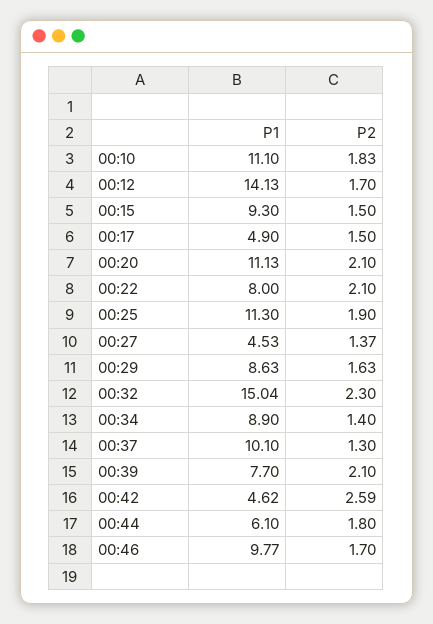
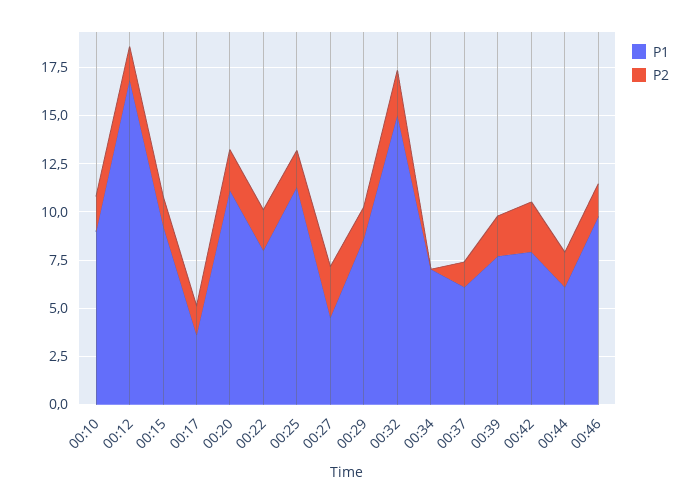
  {
    "P1": {
-     "00:10": 11.1,
+     "00:10": 9,
-     "00:12": 14.13,
+     "00:12": 17,
      "00:15": 9.3,
-     "00:17": 4.9,
+     "00:17": 3.5,
      "00:20": 11.13,
      "00:22": 8,
      "00:25": 11.3,
      "00:27": 4.53,
      "00:29": 8.63,
      "00:32": 15.04,
-     "00:34": 8.9,
+     "00:34": 7,
-     "00:37": 10.1,
+     "00:37": 6,
      "00:39": 7.7,
-     "00:42": 4.62,
+     "00:42": 8,
      "00:44": 6.1,
      "00:46": 9.77
    },
    "P2": {
      "00:10": 1.83,
      "00:12": 1.7,
      "00:15": 1.5,
      "00:17": 1.5,
      "00:20": 2.1,
      "00:22": 2.1,
      "00:25": 1.9,
-     "00:27": 1.37,
+     "00:27": 2.5,
      "00:29": 1.63,
      "00:32": 2.3,
-     "00:34": 1.4,
+     "00:34": 0,
      "00:37": 1.3,
      "00:39": 2.1,
      "00:42": 2.59,
      "00:44": 1.8,
      "00:46": 1.7
    }
  }

